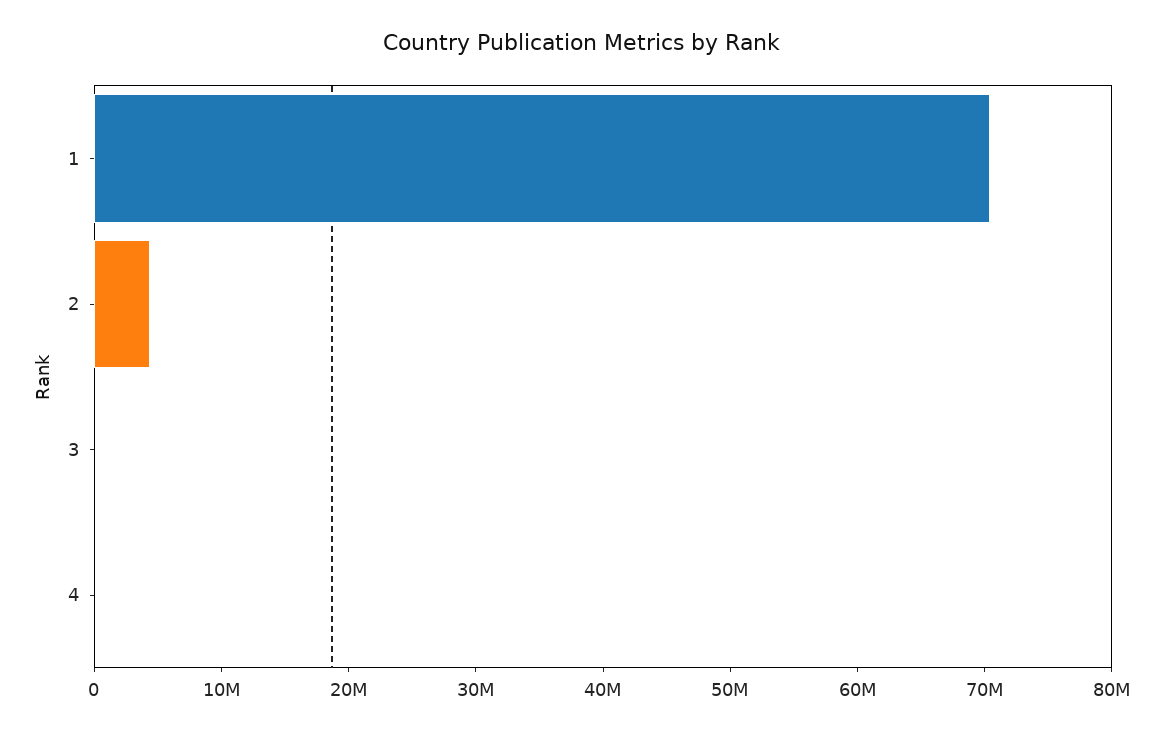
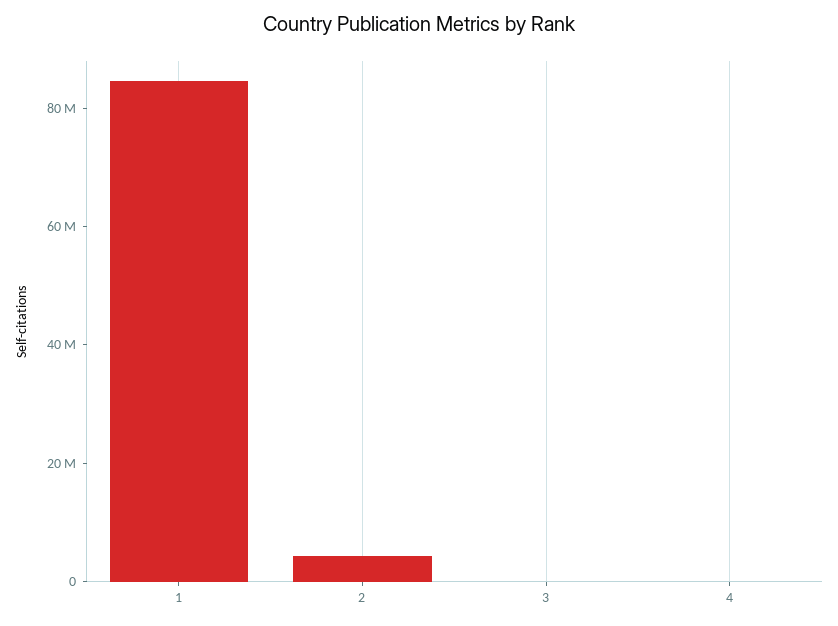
  {
-   "1": 70000000,
+   "1": 85000000,
    "2": 4000000,
    "3": 0,
    "4": 0
  }

